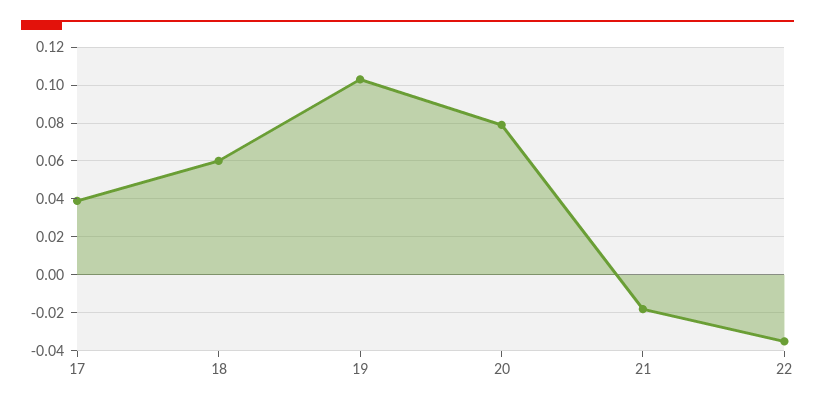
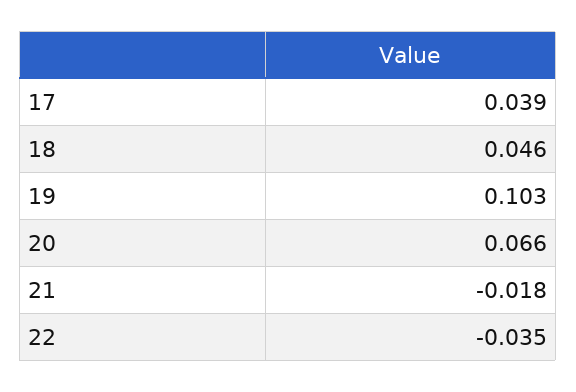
  {
    "17": 0.039,
-   "18": 0.06,
+   "18": 0.046,
    "19": 0.103,
-   "20": 0.08,
+   "20": 0.066,
    "21": -0.018,
    "22": -0.035
  }

